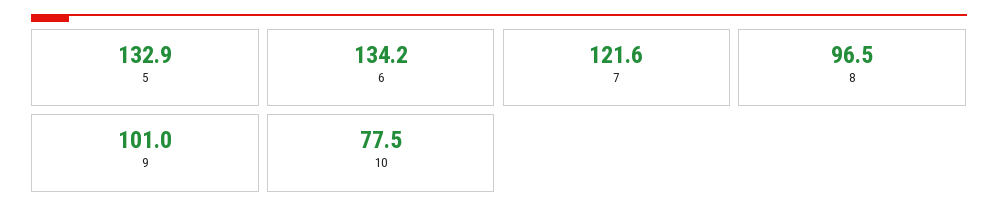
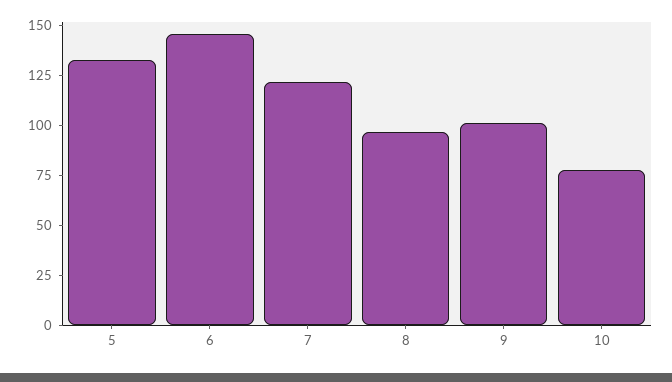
  {
    "5": 132.9,
-   "6": 134.2,
+   "6": 145,
    "7": 121.6,
    "8": 96.5,
    "9": 101,
    "10": 77.5
  }

